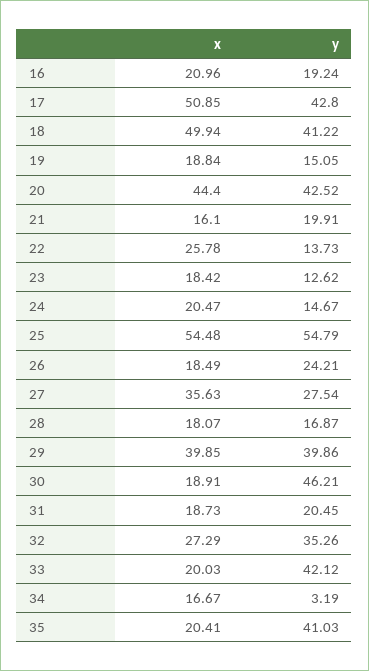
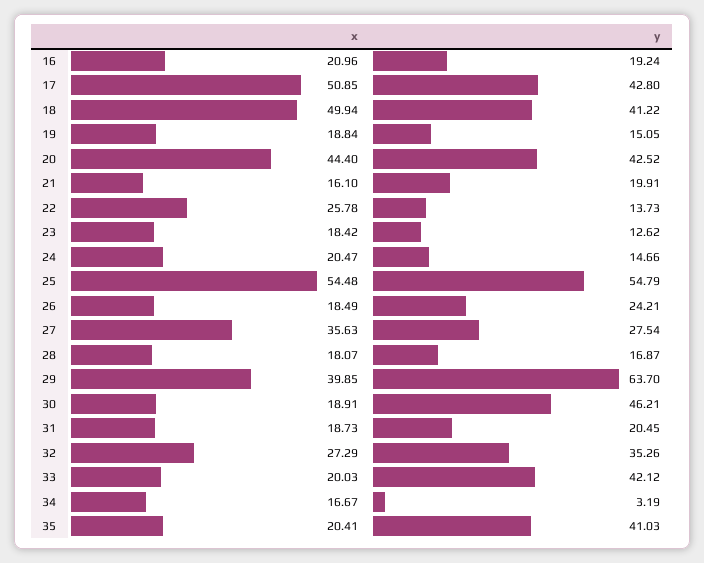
  {
    "x": {
      "16": 20.96,
      "17": 50.85,
      "18": 49.94,
      "19": 18.84,
      "20": 44.4,
      "21": 16.1,
      "22": 25.78,
      "23": 18.42,
      "24": 20.47,
      "25": 54.48,
      "26": 18.49,
      "27": 35.63,
      "28": 18.07,
      "29": 39.85,
      "30": 18.91,
      "31": 18.73,
      "32": 27.29,
      "33": 20.03,
      "34": 16.67,
      "35": 20.41
    },
    "y": {
      "16": 19.24,
      "17": 42.8,
      "18": 41.22,
      "19": 15.05,
      "20": 42.52,
      "21": 19.91,
      "22": 13.73,
      "23": 12.62,
-     "24": 14.67,
+     "24": 14.66,
      "25": 54.79,
      "26": 24.21,
      "27": 27.54,
      "28": 16.87,
-     "29": 39.86,
+     "29": 63.7,
      "30": 46.21,
      "31": 20.45,
      "32": 35.26,
      "33": 42.12,
      "34": 3.19,
      "35": 41.03
    }
  }

